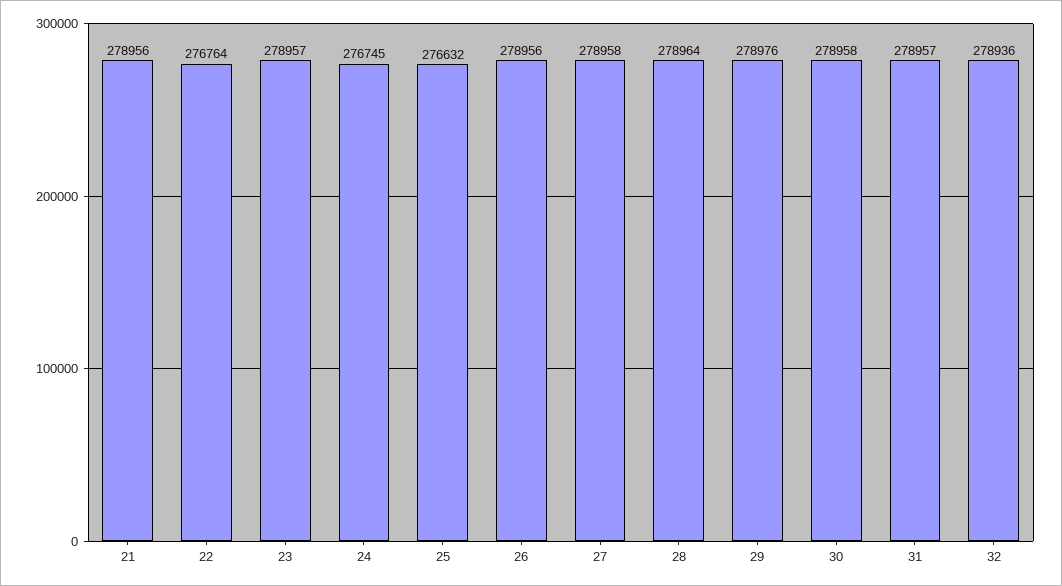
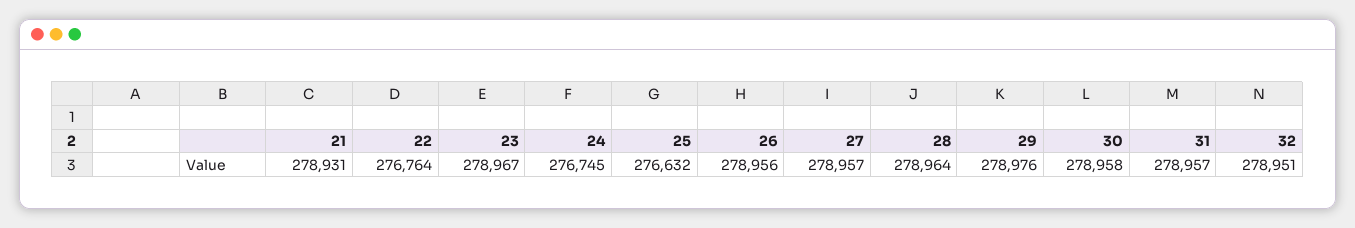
  {
-   "21": 278956,
+   "21": 278931,
    "22": 276764,
-   "23": 278957,
+   "23": 278967,
    "24": 276745,
    "25": 276632,
    "26": 278956,
-   "27": 278958,
+   "27": 278957,
    "28": 278964,
    "29": 278976,
    "30": 278958,
    "31": 278957,
-   "32": 278936
+   "32": 278951
  }

